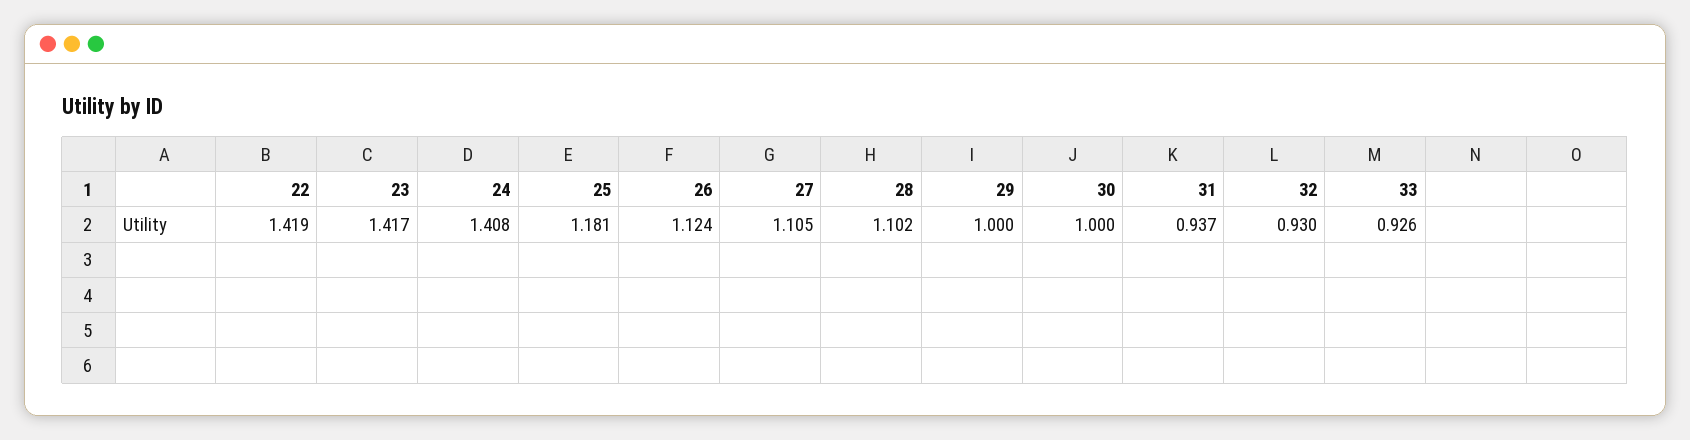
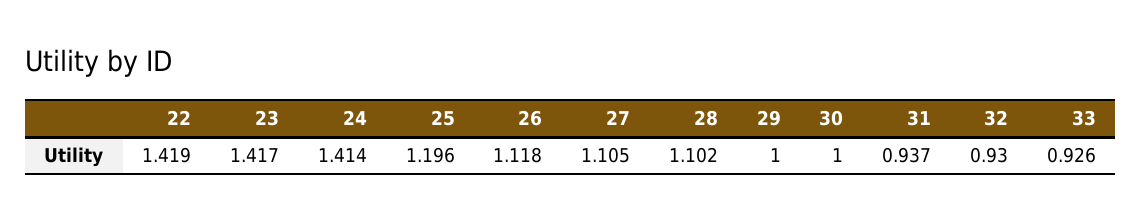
  {
    "22": 1.419,
    "23": 1.417,
-   "24": 1.408,
+   "24": 1.414,
-   "25": 1.181,
+   "25": 1.196,
-   "26": 1.124,
+   "26": 1.118,
    "27": 1.105,
    "28": 1.102,
    "29": 1,
    "30": 1,
    "31": 0.937,
    "32": 0.93,
    "33": 0.926
  }

